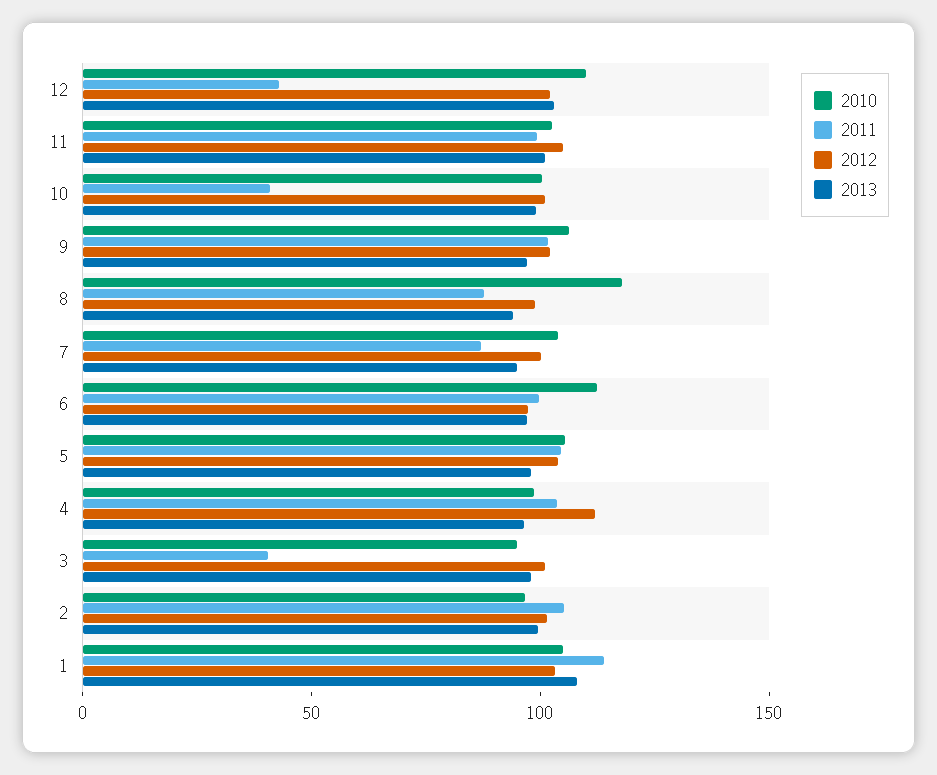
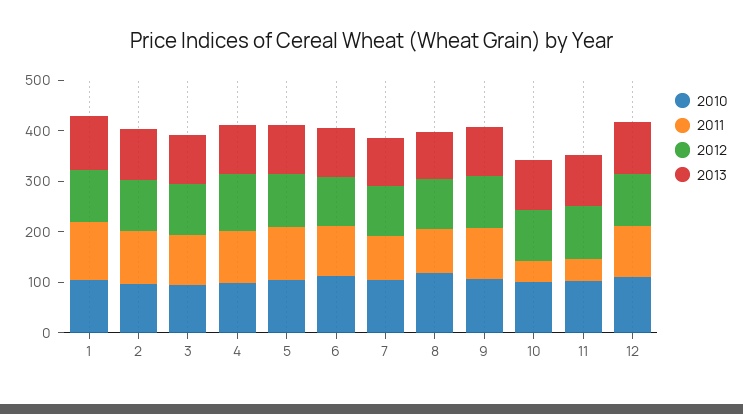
  {
    "2010": {
      "12": 110,
      "11": 100,
      "10": 100,
      "9": 110,
      "8": 120,
      "7": 100,
      "6": 110,
      "5": 110,
      "4": 100,
      "3": 90,
      "2": 100,
      "1": 110
    },
    "2011": {
-     "12": 40,
+     "12": 100,
-     "11": 100,
+     "11": 40,
      "10": 40,
      "9": 100,
      "8": 90,
      "7": 90,
      "6": 100,
      "5": 100,
      "4": 100,
-     "3": 40,
+     "3": 100,
      "2": 110,
      "1": 110
    },
    "2012": {
      "12": 100,
      "11": 100,
      "10": 100,
      "9": 100,
      "8": 100,
      "7": 100,
      "6": 100,
      "5": 100,
      "4": 110,
      "3": 100,
      "2": 100,
      "1": 100
    },
    "2013": {
      "12": 100,
      "11": 100,
      "10": 100,
      "9": 100,
      "8": 90,
      "7": 100,
      "6": 100,
      "5": 100,
      "4": 100,
      "3": 100,
      "2": 100,
      "1": 110
    }
  }

